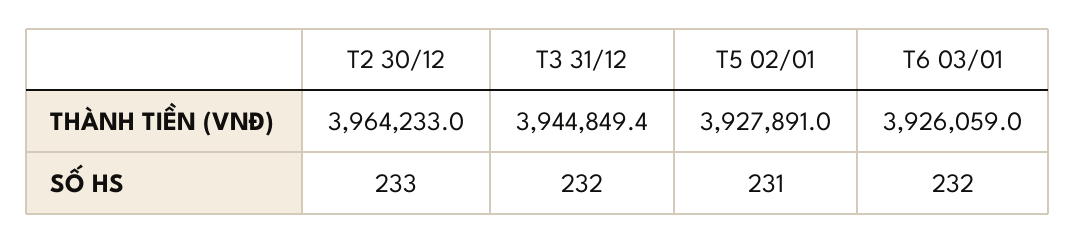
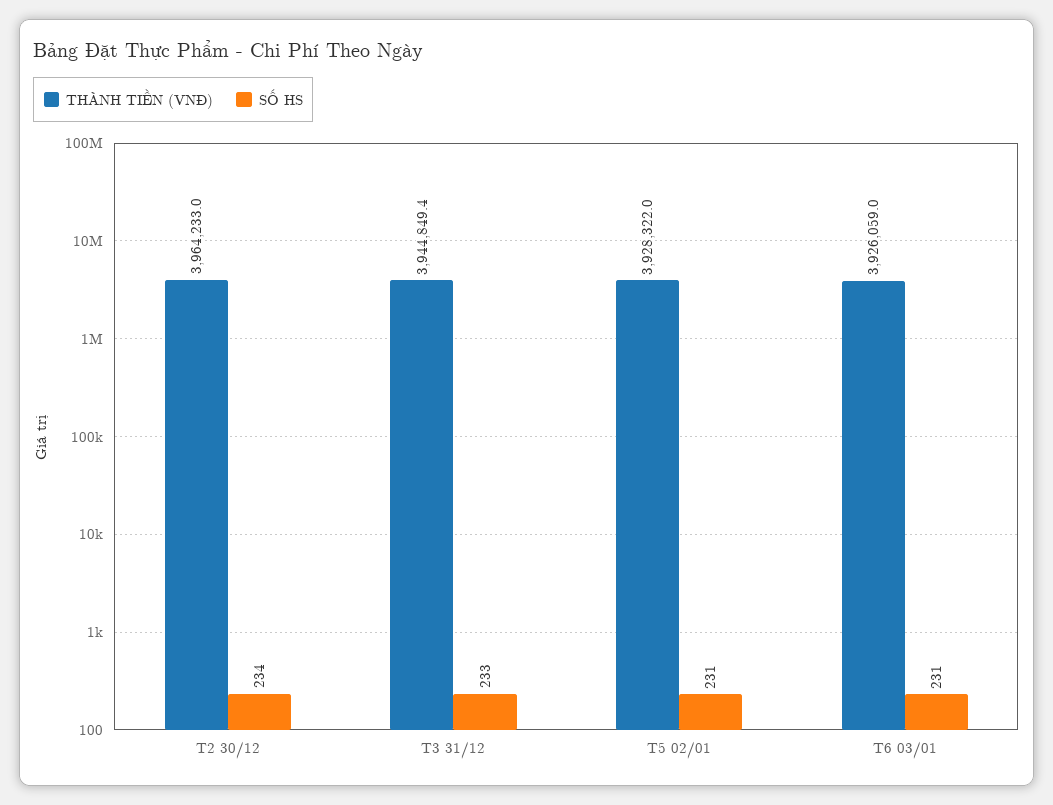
  {
    "THÀNH TIỀN (VNĐ)": {
      "T2 30/12": 3964233,
      "T3 31/12": 3944849.4,
-     "T5 02/01": 3927891,
+     "T5 02/01": 3928322,
      "T6 03/01": 3926059
    },
    "SỐ HS": {
-     "T2 30/12": 233,
+     "T2 30/12": 234,
-     "T3 31/12": 232,
+     "T3 31/12": 233,
      "T5 02/01": 231,
-     "T6 03/01": 232
+     "T6 03/01": 231
    }
  }

